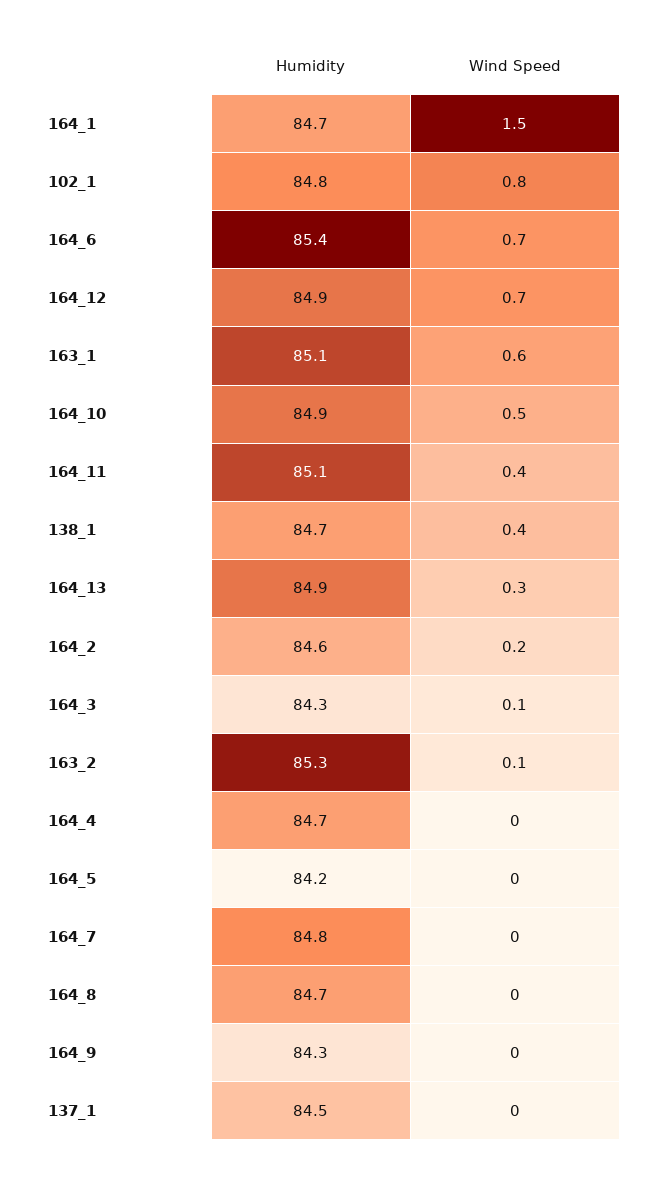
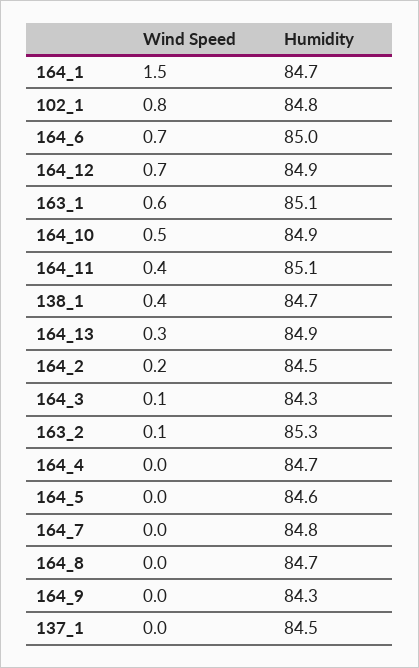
  {
    "Humidity": {
      "164_1": 84.7,
      "102_1": 84.8,
-     "164_6": 85.4,
+     "164_6": 85,
      "164_12": 84.9,
      "163_1": 85.1,
      "164_10": 84.9,
      "164_11": 85.1,
      "138_1": 84.7,
      "164_13": 84.9,
-     "164_2": 84.6,
+     "164_2": 84.5,
      "164_3": 84.3,
      "163_2": 85.3,
      "164_4": 84.7,
-     "164_5": 84.2,
+     "164_5": 84.6,
      "164_7": 84.8,
      "164_8": 84.7,
      "164_9": 84.3,
      "137_1": 84.5
    },
    "Wind Speed": {
      "164_1": 1.5,
      "102_1": 0.8,
      "164_6": 0.7,
      "164_12": 0.7,
      "163_1": 0.6,
      "164_10": 0.5,
      "164_11": 0.4,
      "138_1": 0.4,
      "164_13": 0.3,
      "164_2": 0.2,
      "164_3": 0.1,
      "163_2": 0.1,
      "164_4": 0,
      "164_5": 0,
      "164_7": 0,
      "164_8": 0,
      "164_9": 0,
      "137_1": 0
    }
  }

